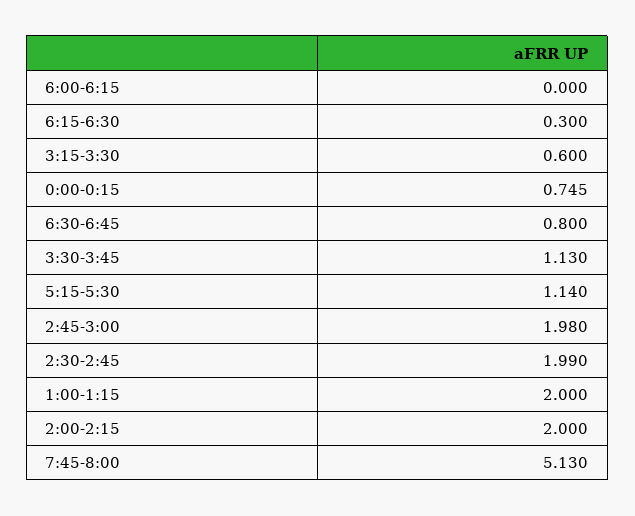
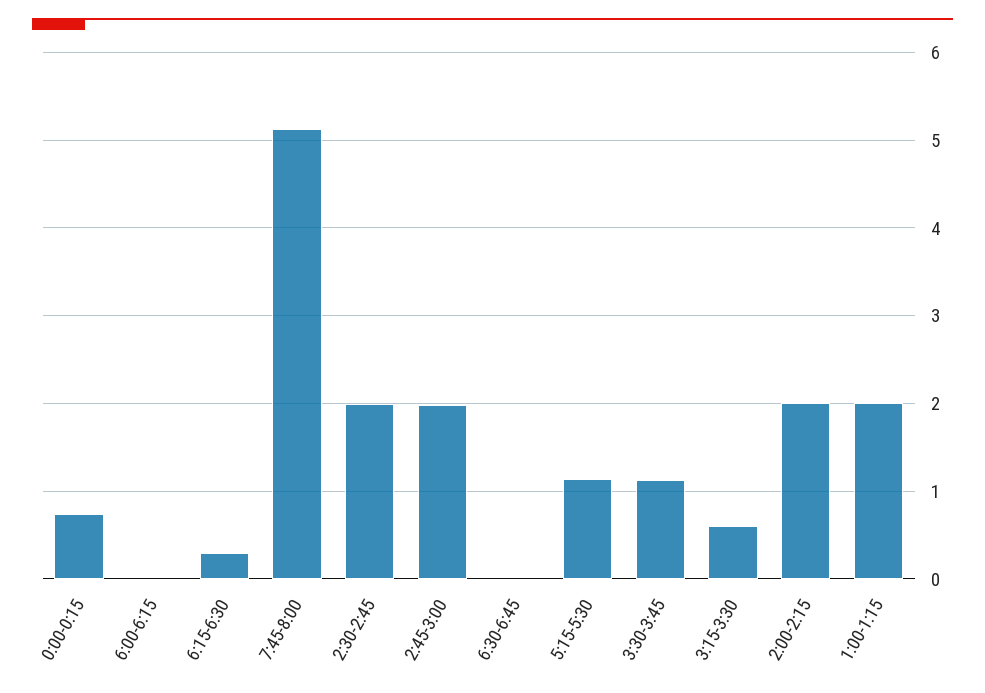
  {
    "6:00-6:15": 0,
    "6:15-6:30": 0.3,
    "3:15-3:30": 0.6,
    "0:00-0:15": 0.745,
-   "6:30-6:45": 0.8,
+   "6:30-6:45": 0,
    "3:30-3:45": 1.13,
    "5:15-5:30": 1.14,
    "2:45-3:00": 1.98,
    "2:30-2:45": 1.99,
    "1:00-1:15": 2,
    "2:00-2:15": 2,
    "7:45-8:00": 5.13
  }

